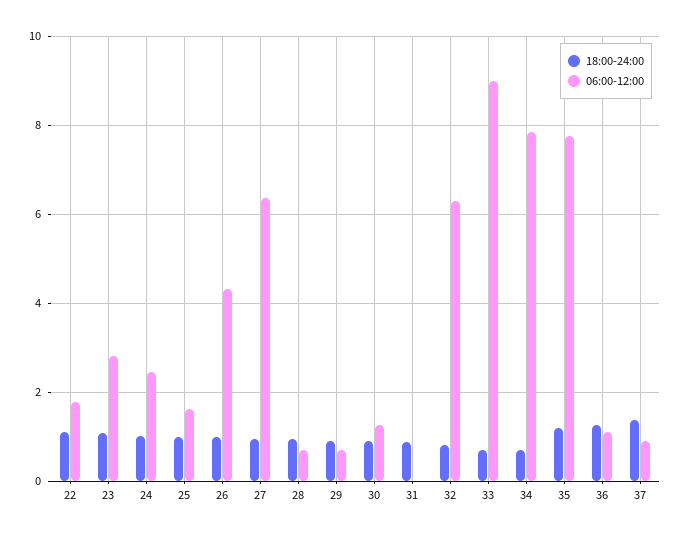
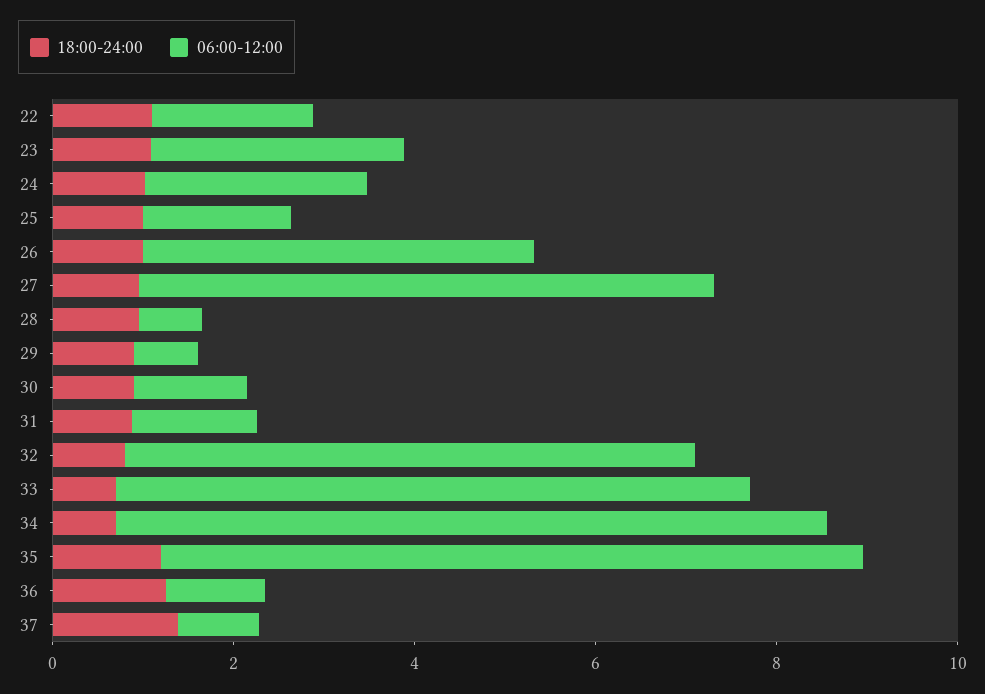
  {
    "18:00-24:00": {
      "22": 1.2,
      "23": 1,
      "24": 1,
      "25": 1,
      "26": 1,
      "27": 1,
      "28": 1,
      "29": 1,
      "30": 1,
      "31": 0.8,
      "32": 0.8,
      "33": 0.8,
      "34": 0.8,
      "35": 1.2,
      "36": 1.2,
      "37": 1.4
    },
    "06:00-12:00": {
      "22": 1.8,
      "23": 2.8,
      "24": 2.4,
      "25": 1.6,
      "26": 4.4,
      "27": 6.4,
      "28": 0.8,
      "29": 0.8,
      "30": 1.2,
-     "31": 0,
+     "31": 1.5,
      "32": 6.4,
-     "33": 9,
+     "33": 7,
      "34": 7.8,
      "35": 7.8,
      "36": 1.2,
      "37": 1
    }
  }

